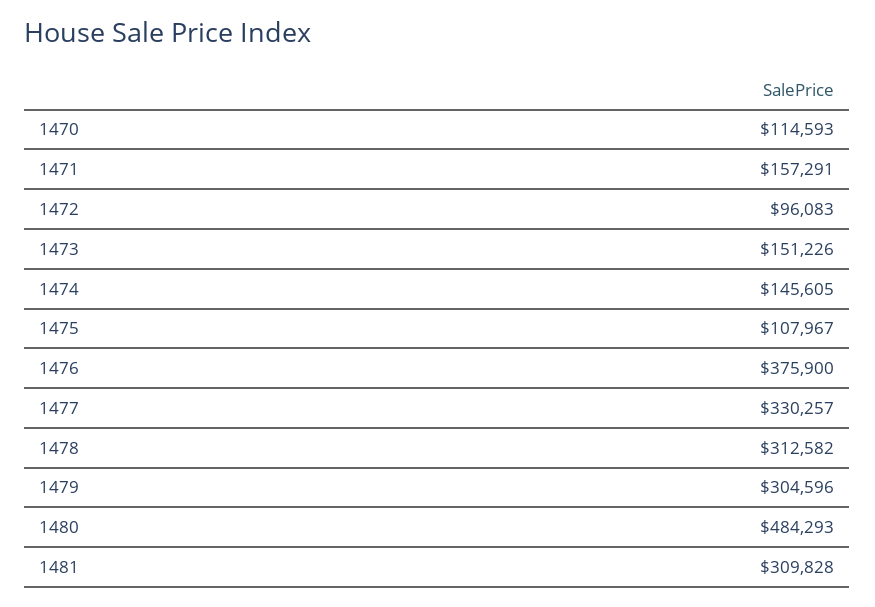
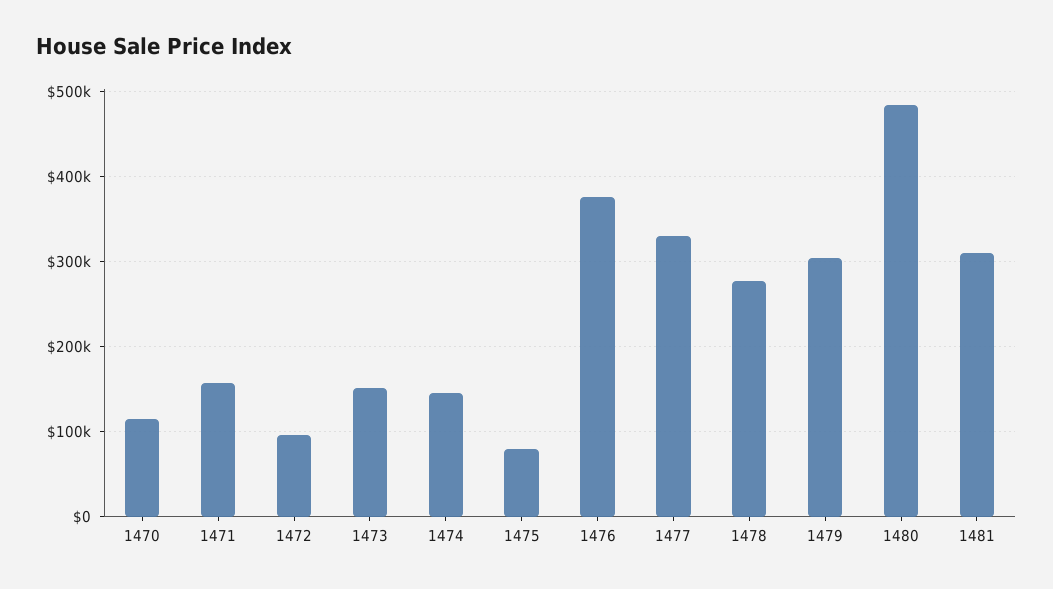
  {
    "1470": 114593,
    "1471": 157291,
    "1472": 96083,
    "1473": 151226,
    "1474": 145605,
-   "1475": 107967,
+   "1475": 80000,
    "1476": 375900,
    "1477": 330257,
-   "1478": 312582,
+   "1478": 280000,
    "1479": 304596,
    "1480": 484293,
    "1481": 309828
  }

